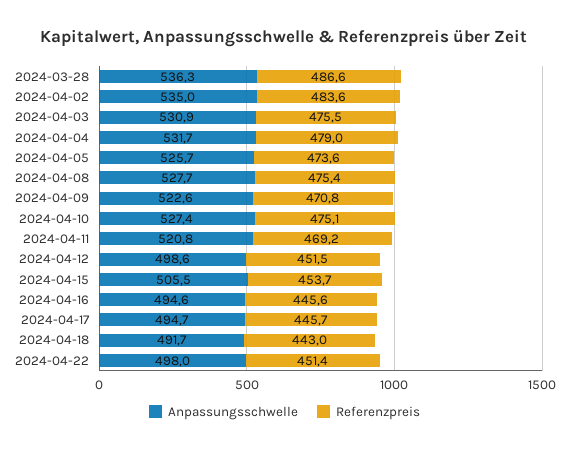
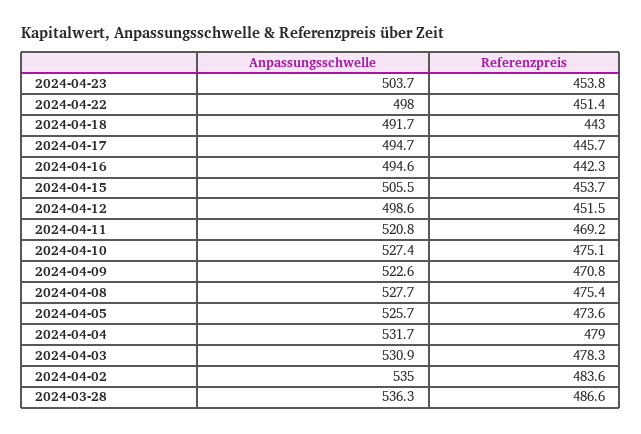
  {
    "Anpassungsschwelle": {
      "2024-03-28": 536.3,
      "2024-04-02": 535,
      "2024-04-03": 530.9,
      "2024-04-04": 531.7,
      "2024-04-05": 525.7,
      "2024-04-08": 527.7,
      "2024-04-09": 522.6,
      "2024-04-10": 527.4,
      "2024-04-11": 520.8,
      "2024-04-12": 498.6,
      "2024-04-15": 505.5,
      "2024-04-16": 494.6,
      "2024-04-17": 494.7,
      "2024-04-18": 491.7,
-     "2024-04-22": 498
+     "2024-04-22": 498,
+     "2024-04-23": 503.7
    },
    "Referenzpreis": {
      "2024-03-28": 486.6,
      "2024-04-02": 483.6,
-     "2024-04-03": 475.5,
+     "2024-04-03": 478.3,
      "2024-04-04": 479,
      "2024-04-05": 473.6,
      "2024-04-08": 475.4,
      "2024-04-09": 470.8,
      "2024-04-10": 475.1,
      "2024-04-11": 469.2,
      "2024-04-12": 451.5,
      "2024-04-15": 453.7,
-     "2024-04-16": 445.6,
+     "2024-04-16": 442.3,
      "2024-04-17": 445.7,
      "2024-04-18": 443,
-     "2024-04-22": 451.4
+     "2024-04-22": 451.4,
+     "2024-04-23": 453.8
    }
  }

